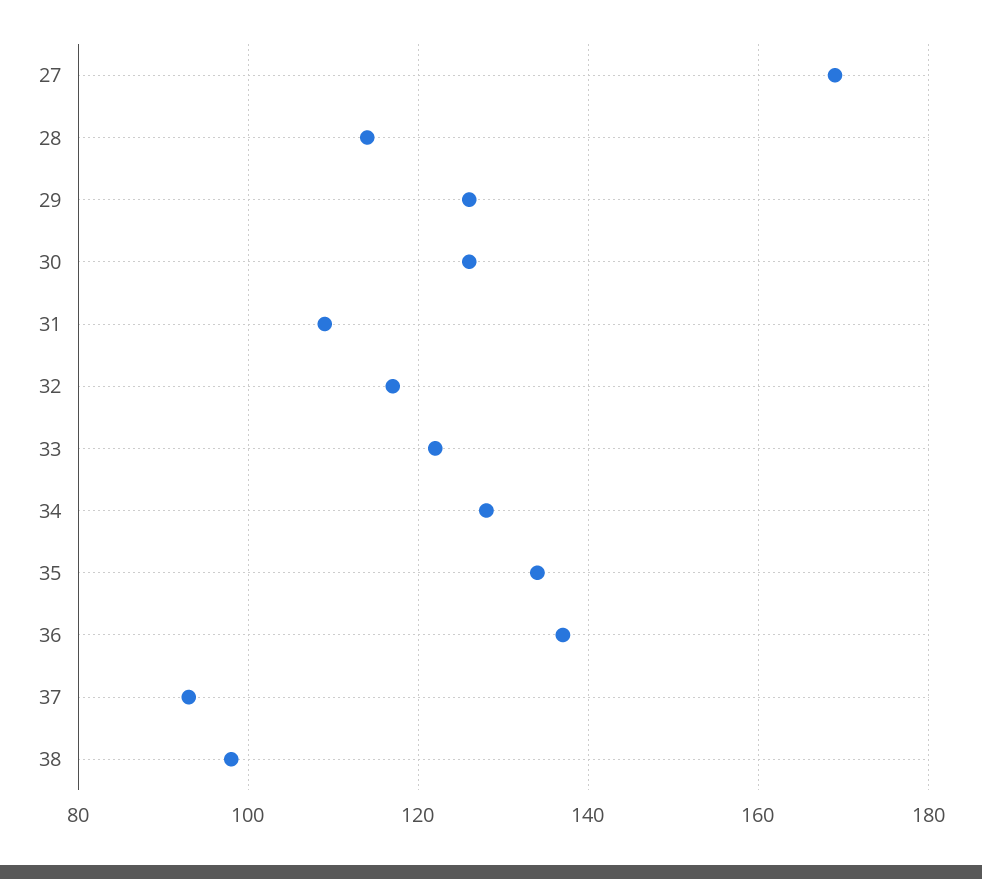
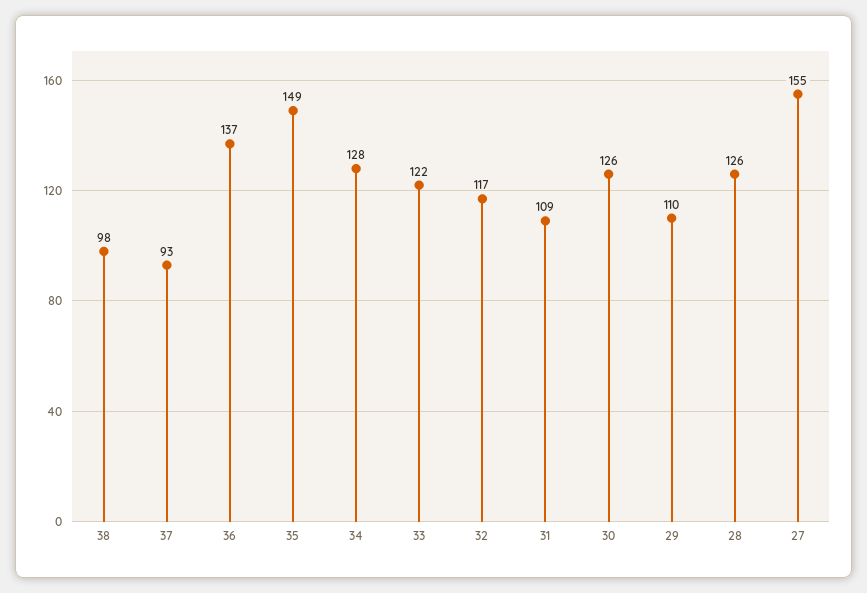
  {
-   "27": 170,
+   "27": 155,
-   "28": 115,
+   "28": 126,
-   "29": 125,
+   "29": 110,
    "30": 126,
    "31": 109,
    "32": 117,
    "33": 122,
    "34": 128,
-   "35": 135,
+   "35": 149,
    "36": 137,
    "37": 93,
    "38": 98
  }

